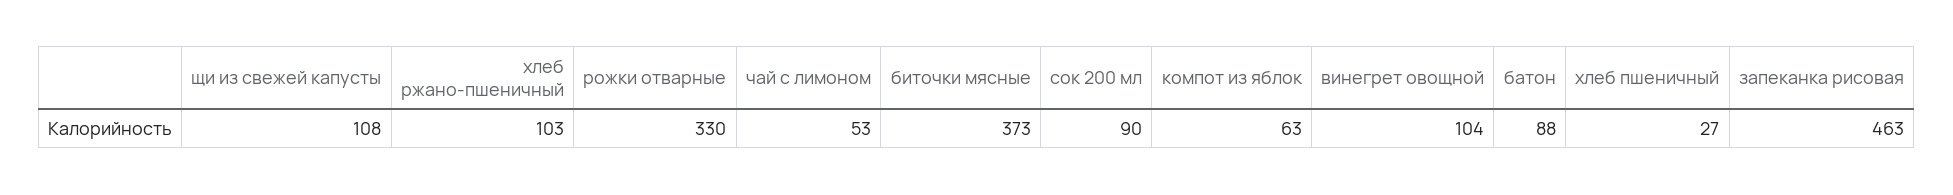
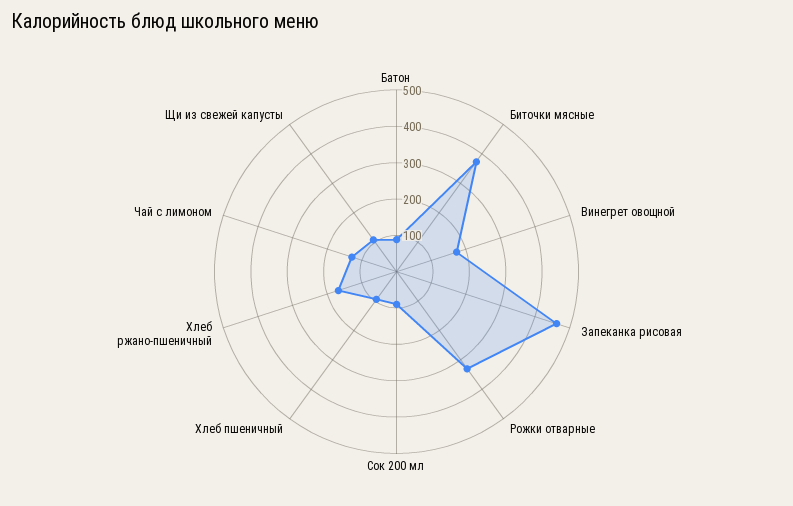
  {
    "щи из свежей капусты": 108,
-   "хлеб ржано-пшеничный": 103,
+   "хлеб ржано-пшеничный": 175,
    "рожки отварные": 330,
-   "чай с лимоном": 53,
+   "чай с лимоном": 125,
    "биточки мясные": 373,
    "сок 200 мл": 90,
-   "компот из яблок": 63,
-   "винегрет овощной": 104,
+   "винегрет овощной": 175,
    "батон": 88,
-   "хлеб пшеничный": 27,
+   "хлеб пшеничный": 100,
    "запеканка рисовая": 463
  }

